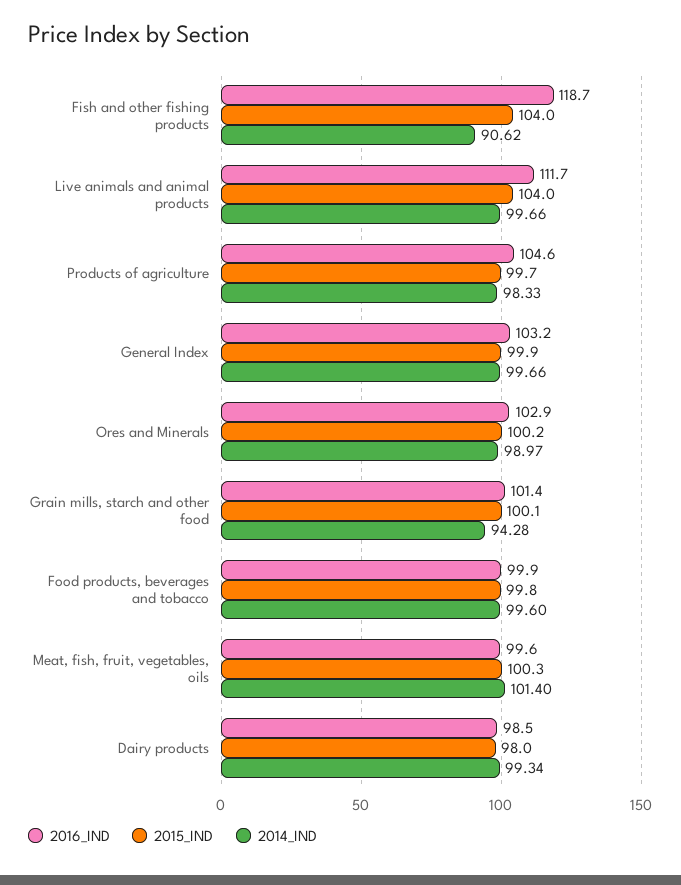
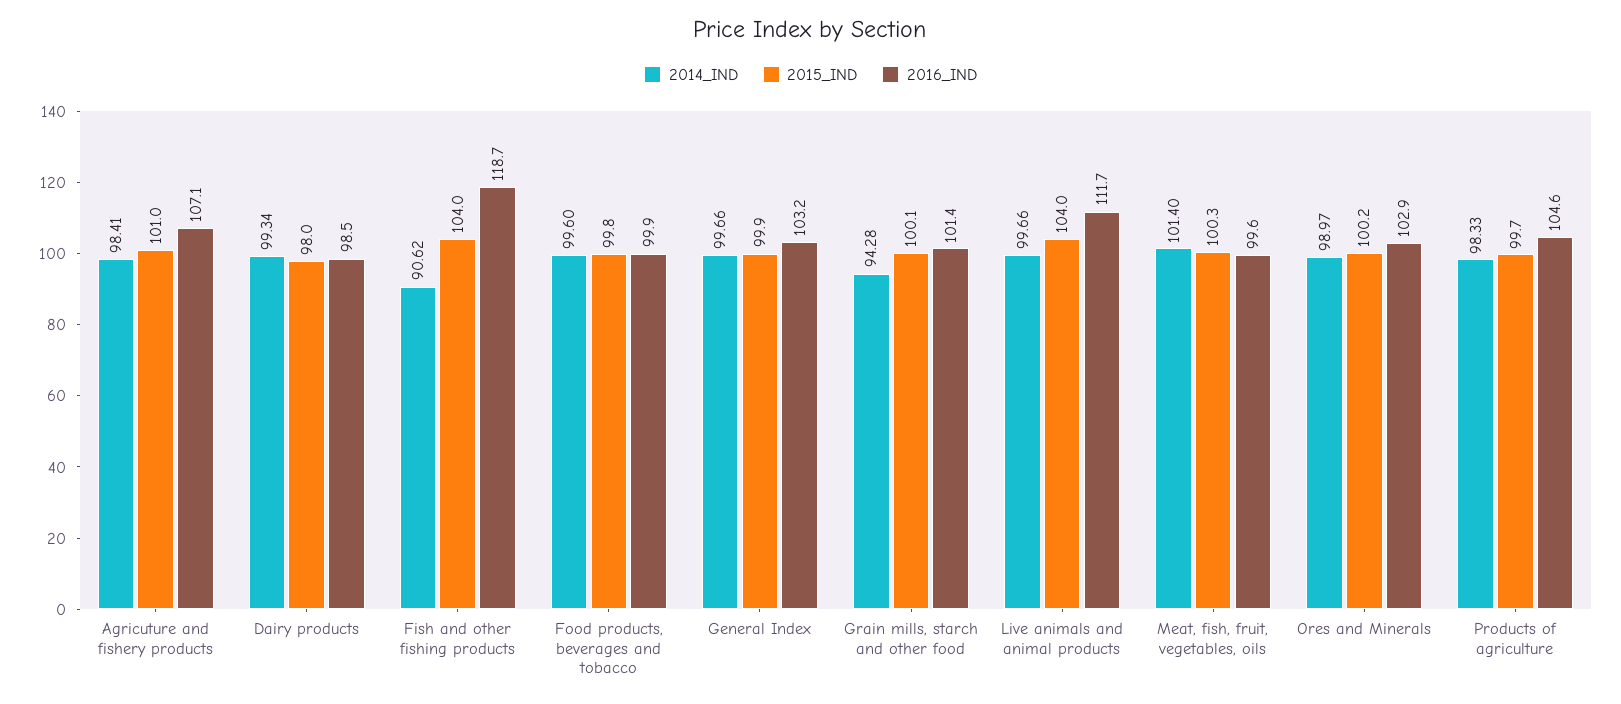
  {
    "2016_IND": {
      "Fish and other fishing products": 118.7,
      "Live animals and animal products": 111.7,
      "Products of agriculture": 104.6,
      "General Index": 103.2,
      "Ores and Minerals": 102.9,
      "Grain mills, starch and other food": 101.4,
      "Food products, beverages and tobacco": 99.9,
      "Meat, fish, fruit, vegetables, oils": 99.6,
-     "Dairy products": 98.5
+     "Dairy products": 98.5,
+     "Agricuture and fishery products": 107.1
    },
    "2015_IND": {
      "Fish and other fishing products": 104,
      "Live animals and animal products": 104,
      "Products of agriculture": 99.7,
      "General Index": 99.9,
      "Ores and Minerals": 100.2,
      "Grain mills, starch and other food": 100.1,
      "Food products, beverages and tobacco": 99.8,
      "Meat, fish, fruit, vegetables, oils": 100.3,
-     "Dairy products": 98
+     "Dairy products": 98,
+     "Agricuture and fishery products": 101
    },
    "2014_IND": {
      "Fish and other fishing products": 90.62,
      "Live animals and animal products": 99.66,
      "Products of agriculture": 98.33,
      "General Index": 99.66,
      "Ores and Minerals": 98.97,
      "Grain mills, starch and other food": 94.28,
      "Food products, beverages and tobacco": 99.6,
      "Meat, fish, fruit, vegetables, oils": 101.4,
-     "Dairy products": 99.34
+     "Dairy products": 99.34,
+     "Agricuture and fishery products": 98.41
    }
  }

